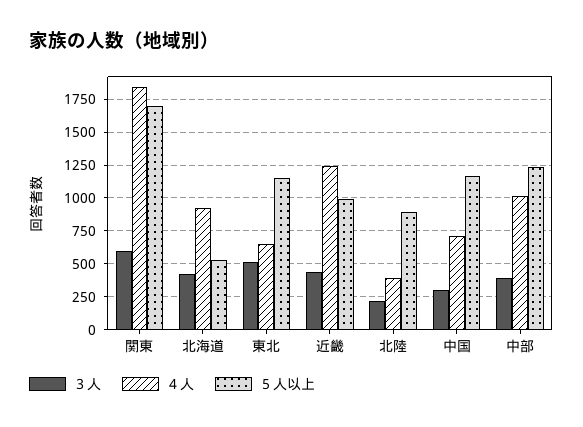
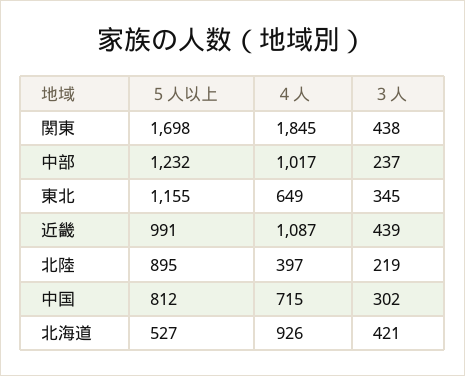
  {
    "３人": {
-     "関東": 600,
+     "関東": 438,
      "北海道": 421,
-     "東北": 500,
+     "東北": 345,
      "近畿": 439,
      "北陸": 219,
      "中国": 302,
-     "中部": 400
+     "中部": 237
    },
    "４人": {
      "関東": 1845,
      "北海道": 926,
      "東北": 649,
-     "近畿": 1250,
+     "近畿": 1087,
      "北陸": 397,
      "中国": 715,
      "中部": 1017
    },
    "５人以上": {
      "関東": 1698,
      "北海道": 527,
      "東北": 1155,
      "近畿": 991,
      "北陸": 895,
-     "中国": 1150,
+     "中国": 812,
      "中部": 1232
    }
  }

